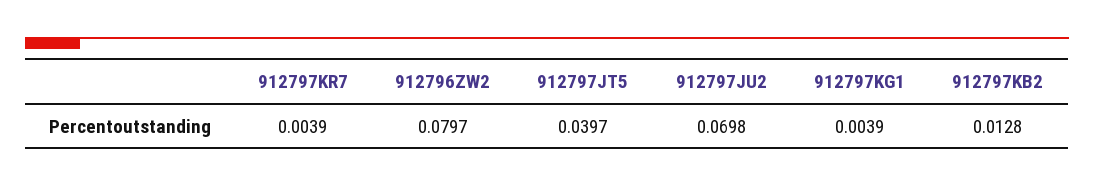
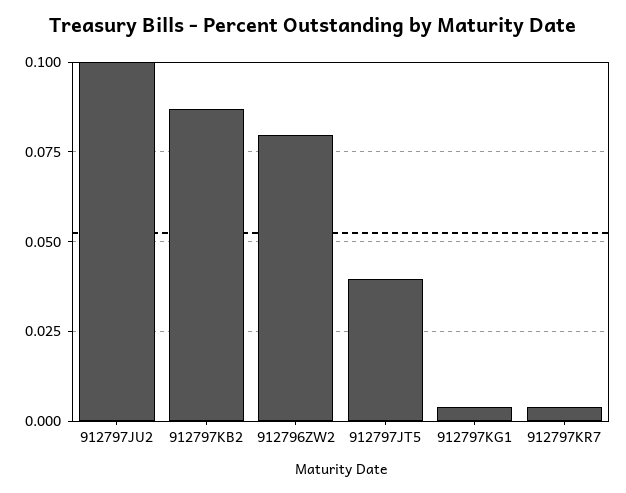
  {
    "912797KR7": 0.0039,
    "912796ZW2": 0.0797,
    "912797JT5": 0.0397,
-   "912797JU2": 0.0698,
+   "912797JU2": 0.1,
    "912797KG1": 0.0039,
-   "912797KB2": 0.0128
+   "912797KB2": 0.0875
  }

